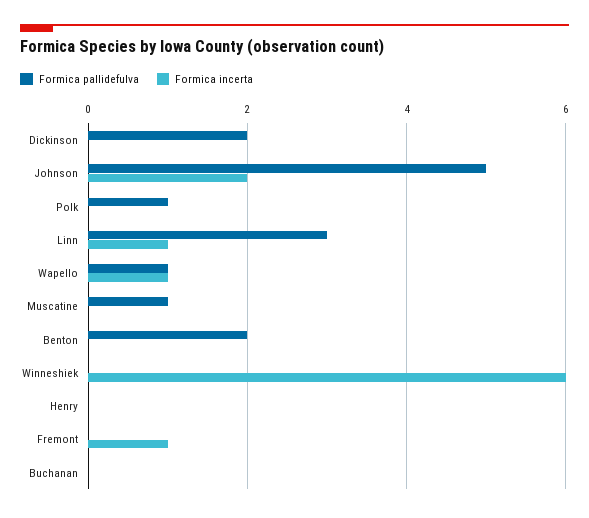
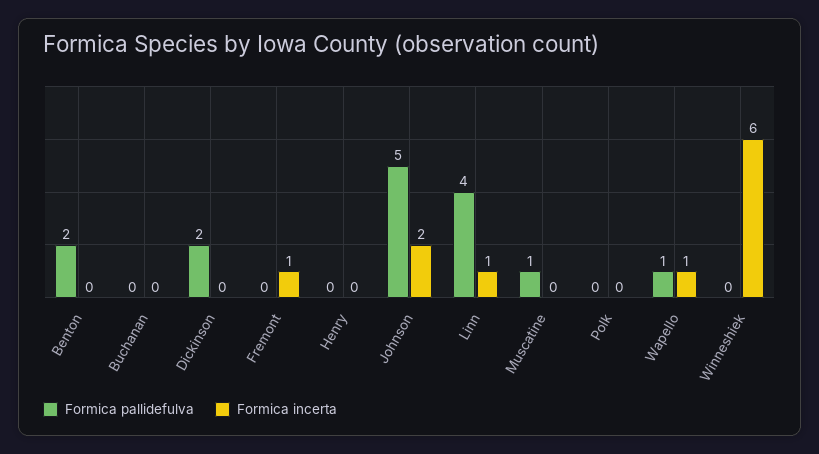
  {
    "Formica pallidefulva": {
      "Dickinson": 2,
      "Johnson": 5,
-     "Polk": 1,
+     "Polk": 0,
-     "Linn": 3,
+     "Linn": 4,
      "Wapello": 1,
      "Muscatine": 1,
      "Benton": 2,
      "Winneshiek": 0,
      "Henry": 0,
      "Fremont": 0,
      "Buchanan": 0
    },
    "Formica incerta": {
      "Dickinson": 0,
      "Johnson": 2,
      "Polk": 0,
      "Linn": 1,
      "Wapello": 1,
      "Muscatine": 0,
      "Benton": 0,
      "Winneshiek": 6,
      "Henry": 0,
      "Fremont": 1,
      "Buchanan": 0
    }
  }

